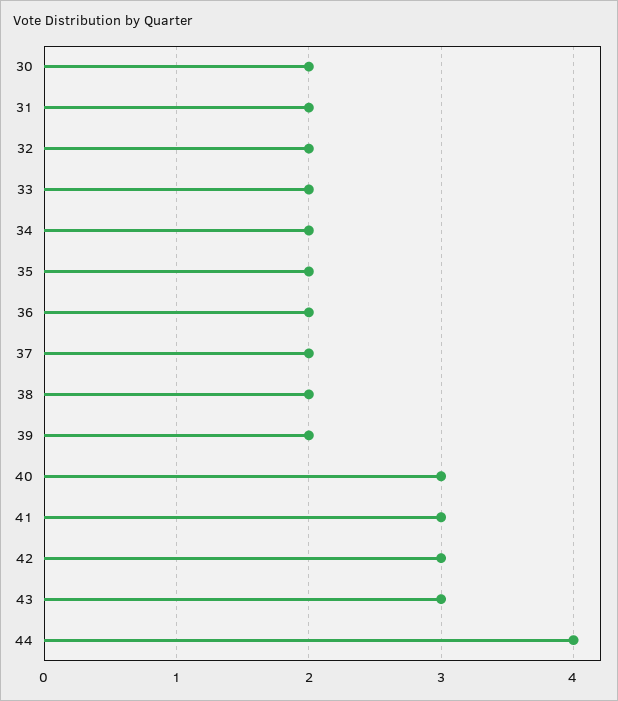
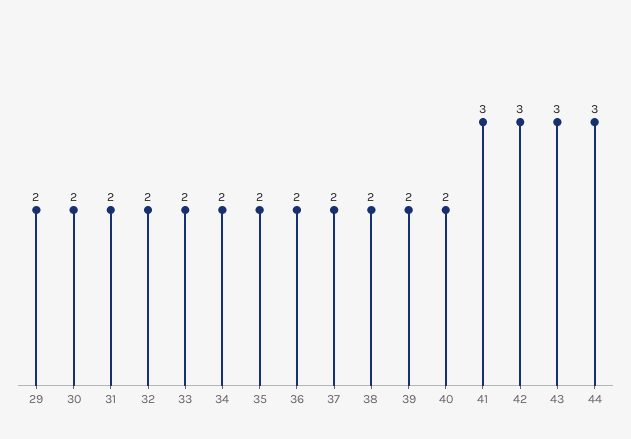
  {
    "30": 2,
    "31": 2,
    "32": 2,
    "33": 2,
    "34": 2,
    "35": 2,
    "36": 2,
    "37": 2,
    "38": 2,
    "39": 2,
-   "40": 3,
+   "40": 2,
    "41": 3,
    "42": 3,
    "43": 3,
-   "44": 4
+   "44": 3,
+   "29": 2
  }

